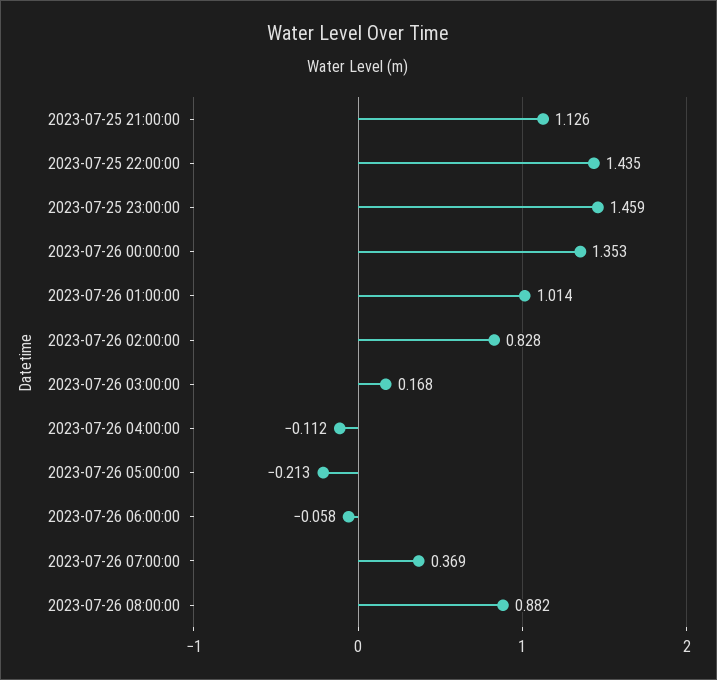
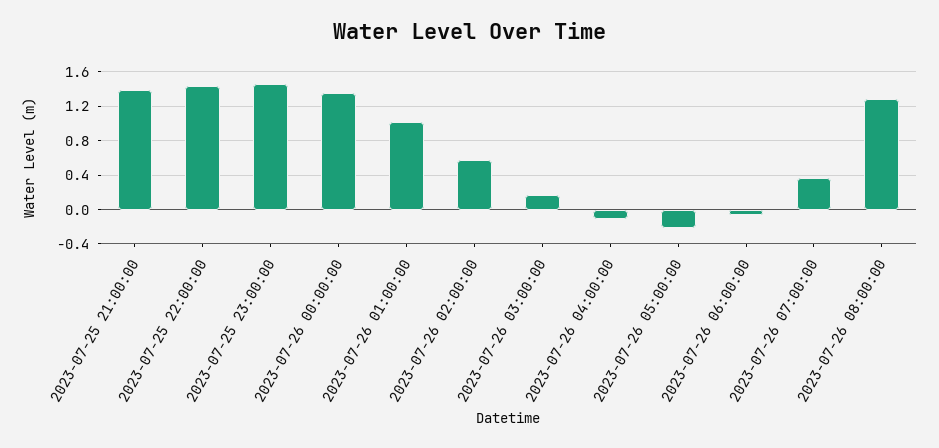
  {
-   "2023-07-25 21:00:00": 1.126,
+   "2023-07-25 21:00:00": 1.4,
    "2023-07-25 22:00:00": 1.435,
    "2023-07-25 23:00:00": 1.459,
    "2023-07-26 00:00:00": 1.353,
    "2023-07-26 01:00:00": 1.014,
-   "2023-07-26 02:00:00": 0.828,
+   "2023-07-26 02:00:00": 0.6,
    "2023-07-26 03:00:00": 0.168,
    "2023-07-26 04:00:00": -0.112,
    "2023-07-26 05:00:00": -0.213,
    "2023-07-26 06:00:00": -0.058,
    "2023-07-26 07:00:00": 0.369,
-   "2023-07-26 08:00:00": 0.882
+   "2023-07-26 08:00:00": 1.3
  }

